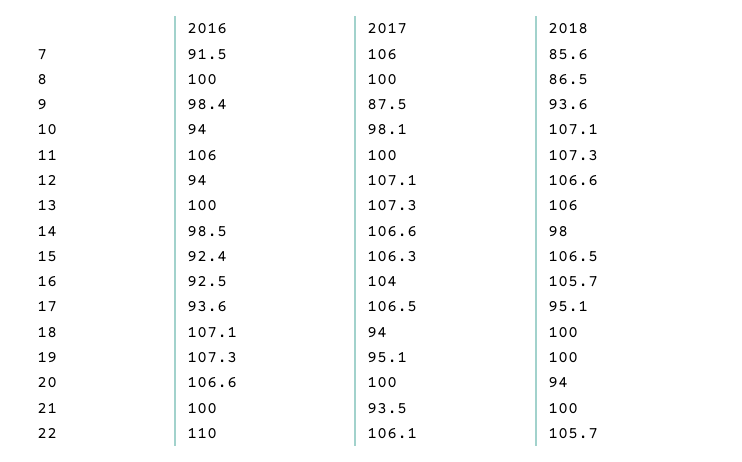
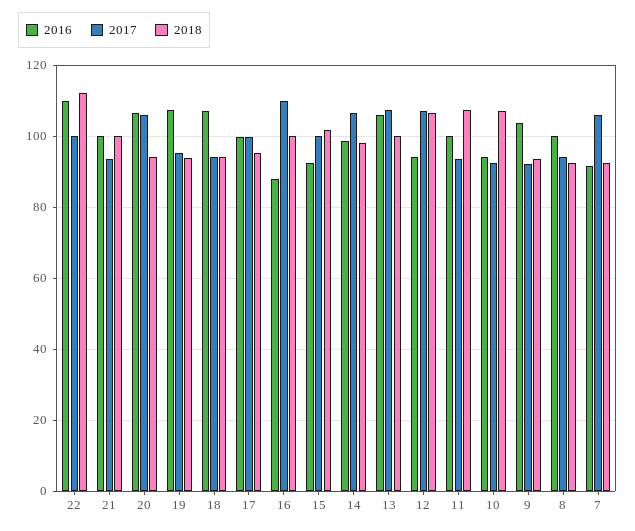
  {
    "2016": {
      "7": 91.5,
      "8": 100,
-     "9": 98.4,
+     "9": 104,
      "10": 94,
-     "11": 106,
+     "11": 100,
      "12": 94,
-     "13": 100,
+     "13": 106,
      "14": 98.5,
      "15": 92.4,
-     "16": 92.5,
+     "16": 88,
-     "17": 93.6,
+     "17": 100,
      "18": 107.1,
      "19": 107.3,
      "20": 106.6,
      "21": 100,
      "22": 110
    },
    "2017": {
      "7": 106,
-     "8": 100,
+     "8": 94,
-     "9": 87.5,
+     "9": 92,
-     "10": 98.1,
+     "10": 92,
-     "11": 100,
+     "11": 94,
      "12": 107.1,
      "13": 107.3,
      "14": 106.6,
-     "15": 106.3,
+     "15": 100,
-     "16": 104,
+     "16": 110,
-     "17": 106.5,
+     "17": 100,
      "18": 94,
      "19": 95.1,
-     "20": 100,
+     "20": 106,
      "21": 93.5,
-     "22": 106.1
+     "22": 100
    },
    "2018": {
-     "7": 85.6,
+     "7": 92,
-     "8": 86.5,
+     "8": 92,
      "9": 93.6,
      "10": 107.1,
      "11": 107.3,
      "12": 106.6,
-     "13": 106,
+     "13": 100,
      "14": 98,
-     "15": 106.5,
+     "15": 102,
-     "16": 105.7,
+     "16": 100,
      "17": 95.1,
-     "18": 100,
+     "18": 94,
-     "19": 100,
+     "19": 94,
      "20": 94,
      "21": 100,
-     "22": 105.7
+     "22": 112
    }
  }

